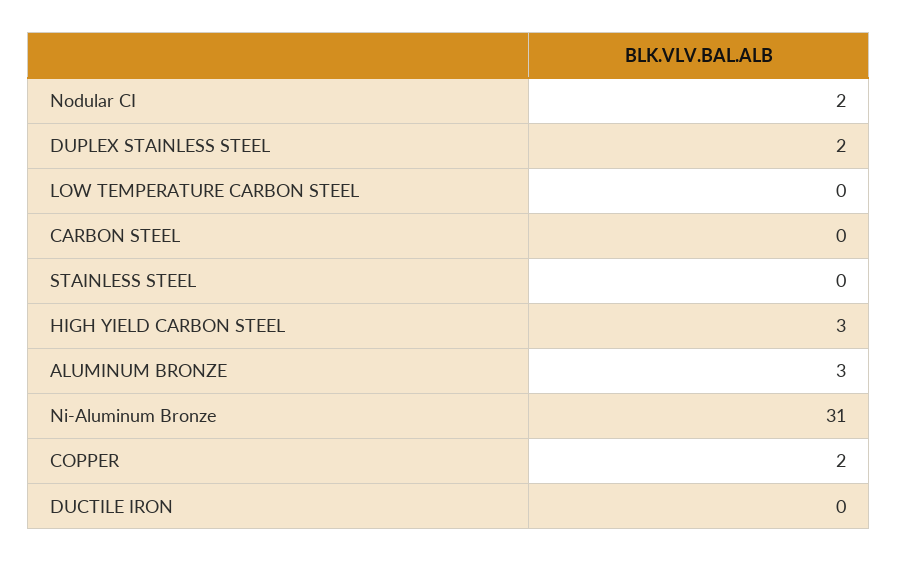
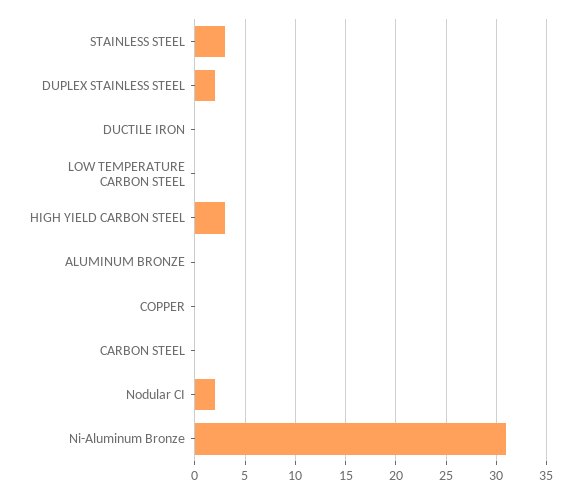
  {
    "Nodular CI": 2,
    "DUPLEX STAINLESS STEEL": 2,
    "LOW TEMPERATURE CARBON STEEL": 0,
    "CARBON STEEL": 0,
-   "STAINLESS STEEL": 0,
+   "STAINLESS STEEL": 3,
    "HIGH YIELD CARBON STEEL": 3,
-   "ALUMINUM BRONZE": 3,
+   "ALUMINUM BRONZE": 0,
    "Ni-Aluminum Bronze": 31,
-   "COPPER": 2,
+   "COPPER": 0,
    "DUCTILE IRON": 0
  }

